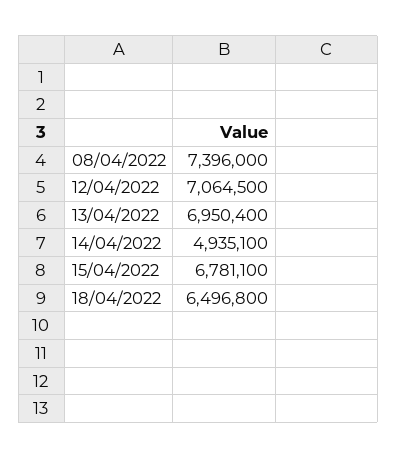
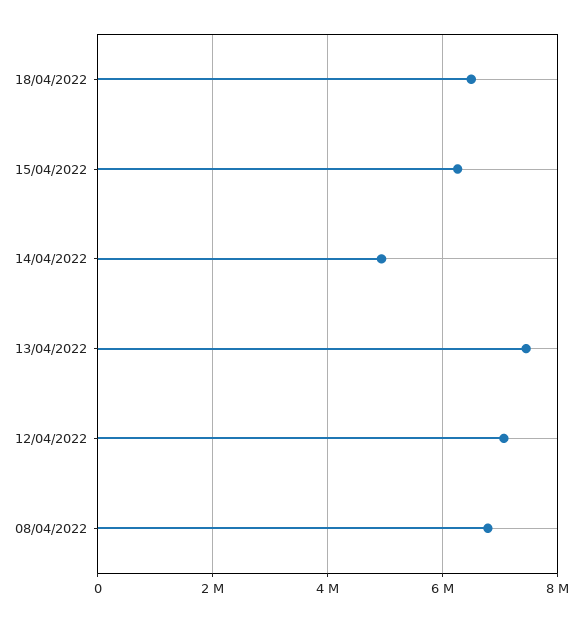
  {
-   "08/04/2022": 7396000,
+   "08/04/2022": 6800000,
    "12/04/2022": 7064500,
-   "13/04/2022": 6950400,
+   "13/04/2022": 7400000,
    "14/04/2022": 4935100,
-   "15/04/2022": 6781100,
+   "15/04/2022": 6200000,
    "18/04/2022": 6496800
  }

